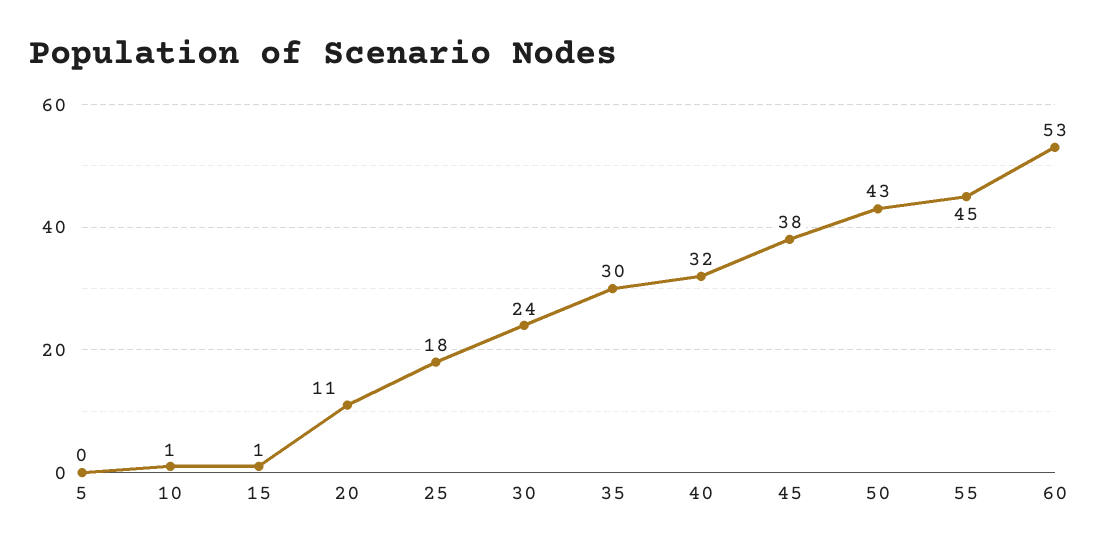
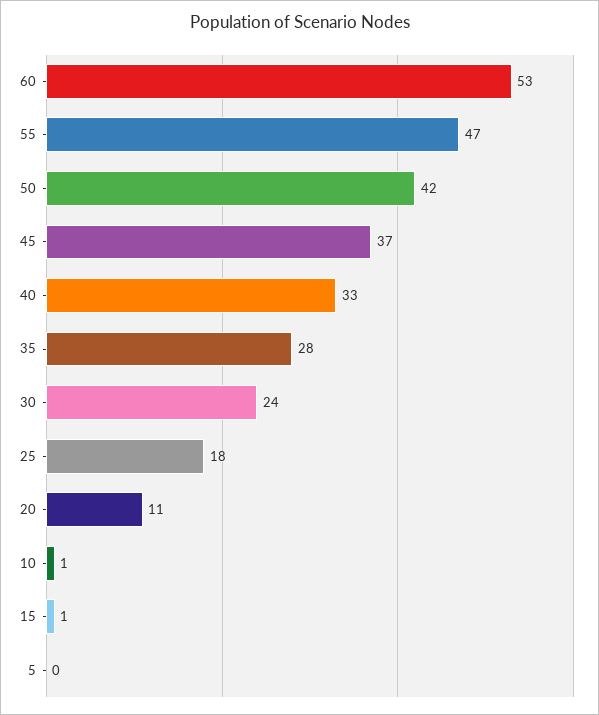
  {
    "5": 0,
    "10": 1,
    "15": 1,
    "20": 11,
    "25": 18,
    "30": 24,
-   "35": 30,
+   "35": 28,
-   "40": 32,
+   "40": 33,
-   "45": 38,
+   "45": 37,
-   "50": 43,
+   "50": 42,
-   "55": 45,
+   "55": 47,
    "60": 53
  }

